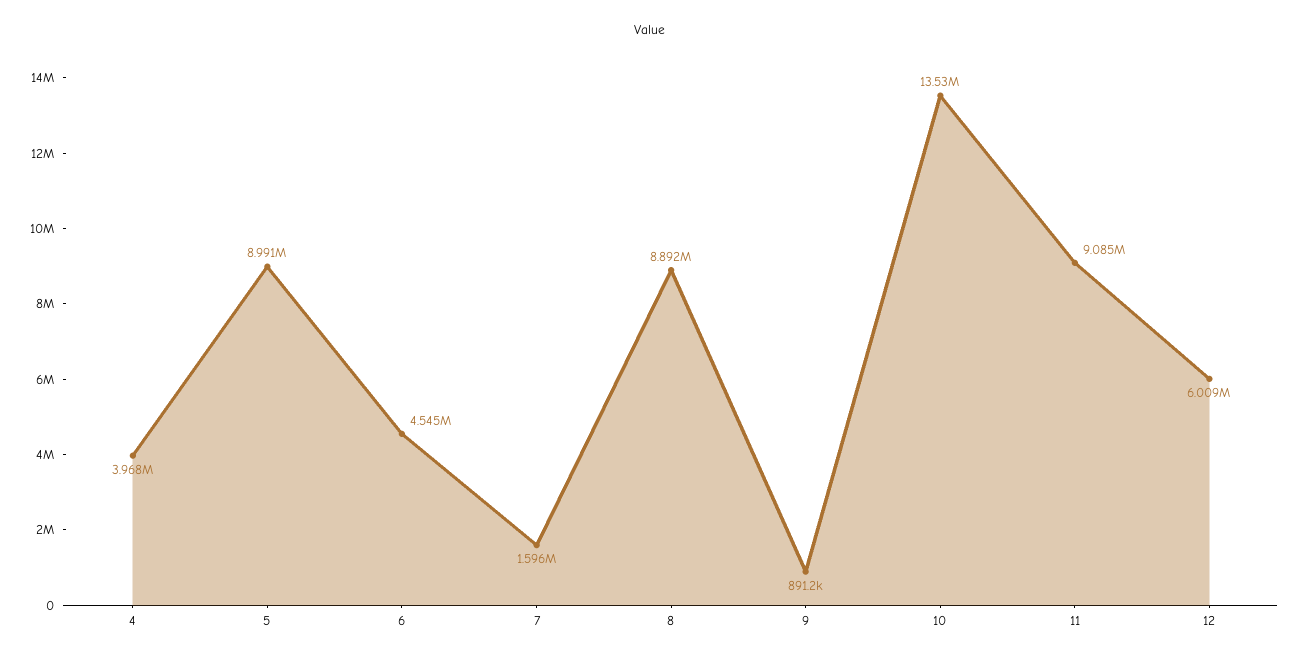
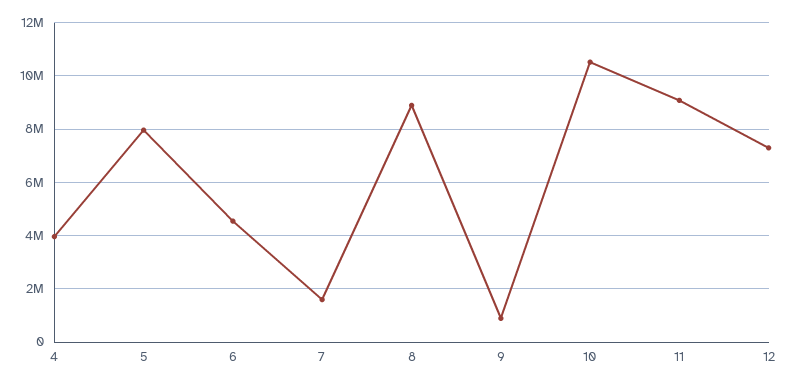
  {
    "4": 3968000,
-   "5": 8991000,
+   "5": 8000000,
    "6": 4545000,
    "7": 1596000,
    "8": 8892000,
    "9": 891200,
-   "10": 13530000,
+   "10": 10500000,
    "11": 9085000,
-   "12": 6009000
+   "12": 7250000
  }

